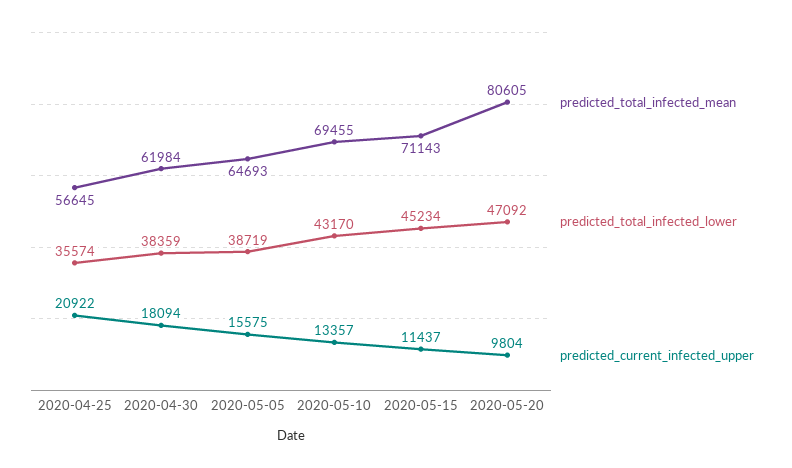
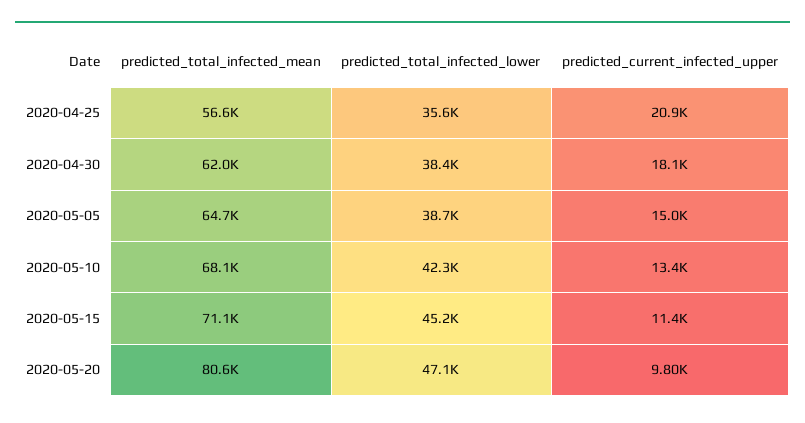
  {
    "predicted_total_infected_mean": {
      "2020-04-25": 56645,
      "2020-04-30": 61984,
      "2020-05-05": 64693,
-     "2020-05-10": 69455,
+     "2020-05-10": 68100,
      "2020-05-15": 71143,
      "2020-05-20": 80605
    },
    "predicted_total_infected_lower": {
      "2020-04-25": 35574,
      "2020-04-30": 38359,
      "2020-05-05": 38719,
-     "2020-05-10": 43170,
+     "2020-05-10": 42300,
      "2020-05-15": 45234,
      "2020-05-20": 47092
    },
    "predicted_current_infected_upper": {
      "2020-04-25": 20922,
      "2020-04-30": 18094,
-     "2020-05-05": 15575,
+     "2020-05-05": 15000,
      "2020-05-10": 13357,
      "2020-05-15": 11437,
      "2020-05-20": 9804
    }
  }

